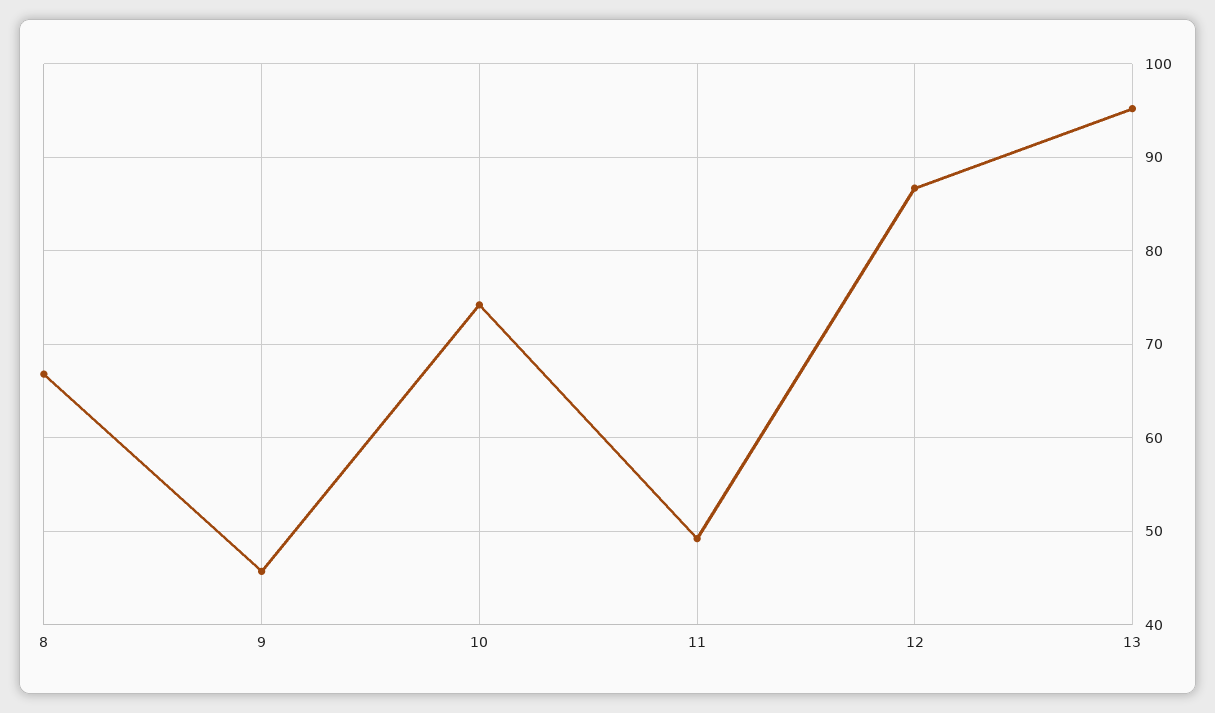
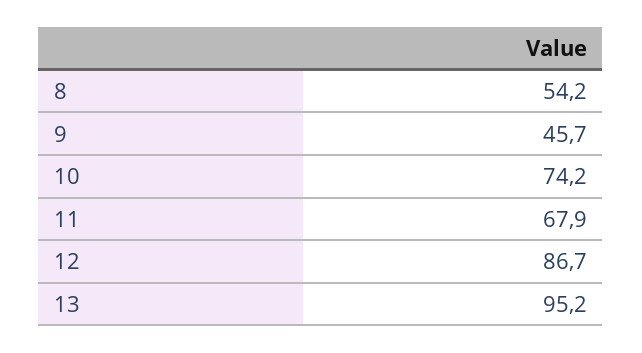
  {
-   "8": 67,
+   "8": 54.2,
    "9": 45.7,
    "10": 74.2,
-   "11": 49,
+   "11": 67.9,
    "12": 86.7,
    "13": 95.2
  }

